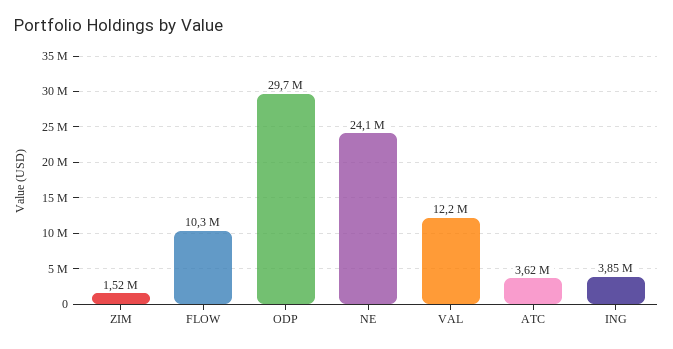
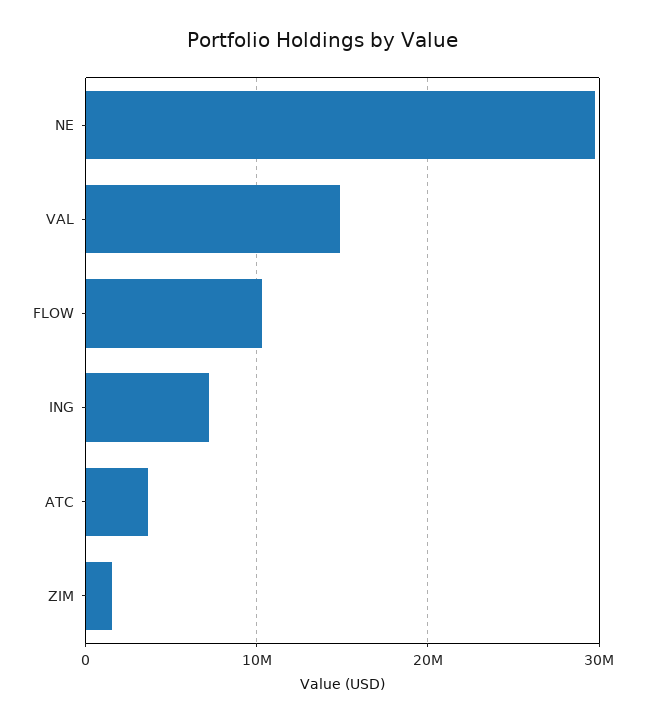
  {
    "ZIM": 1520000,
    "FLOW": 10300000,
-   "ODP": 29700000,
-   "NE": 24100000,
+   "NE": 30000000,
-   "VAL": 12200000,
+   "VAL": 15000000,
    "ATC": 3620000,
-   "ING": 3850000
+   "ING": 7000000
  }

